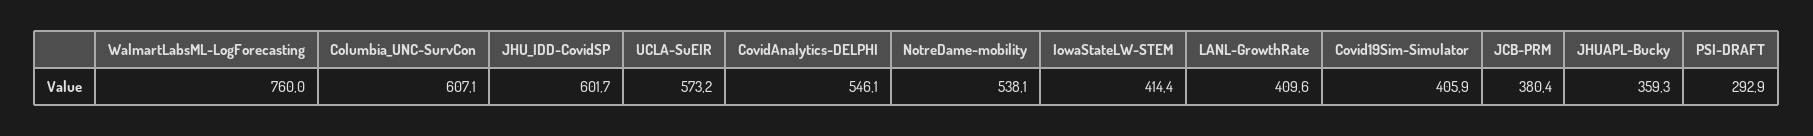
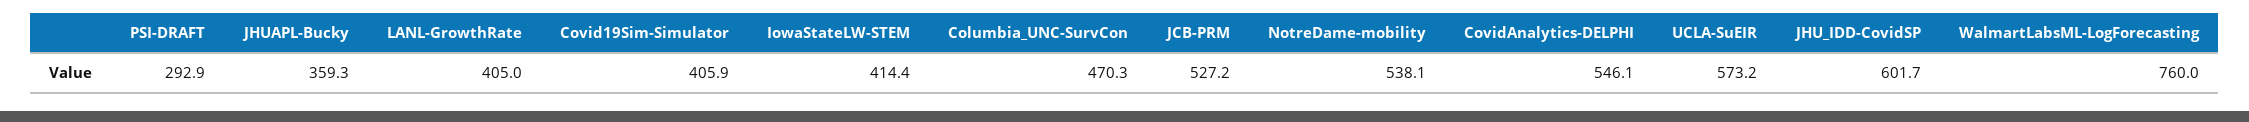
  {
    "WalmartLabsML-LogForecasting": 760,
-   "Columbia_UNC-SurvCon": 607.1,
+   "Columbia_UNC-SurvCon": 470.3,
    "JHU_IDD-CovidSP": 601.7,
    "UCLA-SuEIR": 573.2,
    "CovidAnalytics-DELPHI": 546.1,
    "NotreDame-mobility": 538.1,
    "IowaStateLW-STEM": 414.4,
-   "LANL-GrowthRate": 409.6,
+   "LANL-GrowthRate": 405,
    "Covid19Sim-Simulator": 405.9,
-   "JCB-PRM": 380.4,
+   "JCB-PRM": 527.2,
    "JHUAPL-Bucky": 359.3,
    "PSI-DRAFT": 292.9
  }

